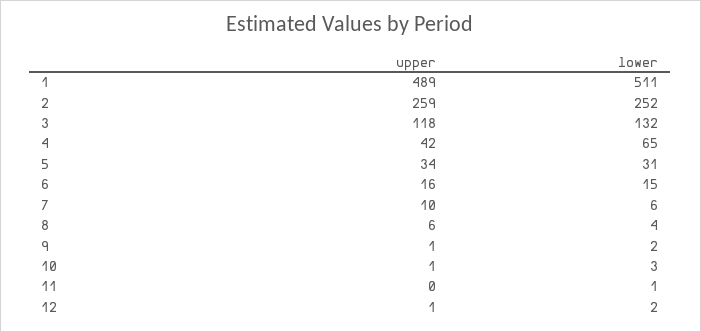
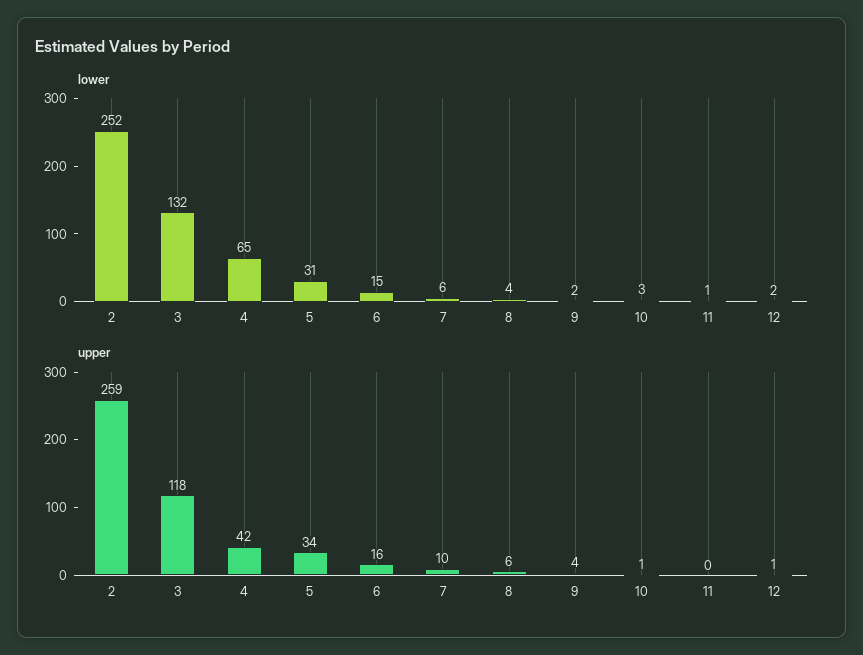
  {
    "upper": {
-     "1": 489,
      "2": 259,
      "3": 118,
      "4": 42,
      "5": 34,
      "6": 16,
      "7": 10,
      "8": 6,
-     "9": 1,
+     "9": 4,
      "10": 1,
      "11": 0,
      "12": 1
    },
    "lower": {
-     "1": 511,
      "2": 252,
      "3": 132,
      "4": 65,
      "5": 31,
      "6": 15,
      "7": 6,
      "8": 4,
      "9": 2,
      "10": 3,
      "11": 1,
      "12": 2
    }
  }

